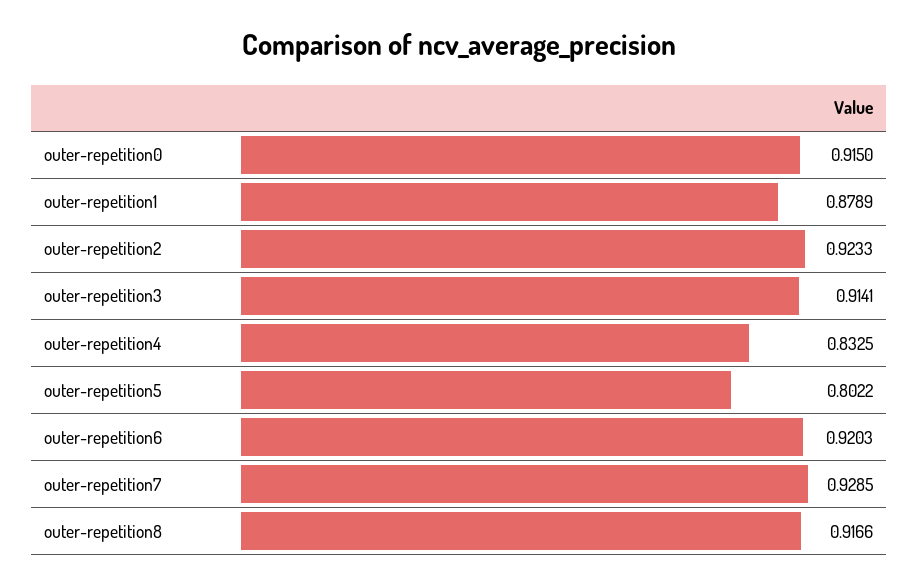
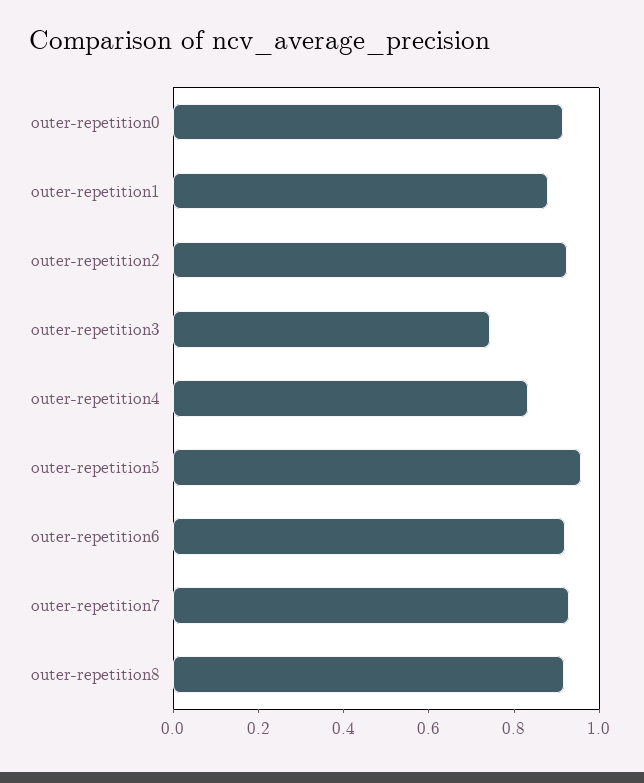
  {
    "outer-repetition0": 0.915,
    "outer-repetition1": 0.8789,
    "outer-repetition2": 0.9233,
-   "outer-repetition3": 0.9141,
+   "outer-repetition3": 0.75,
    "outer-repetition4": 0.8325,
-   "outer-repetition5": 0.8022,
+   "outer-repetition5": 0.95,
    "outer-repetition6": 0.9203,
    "outer-repetition7": 0.9285,
    "outer-repetition8": 0.9166
  }

